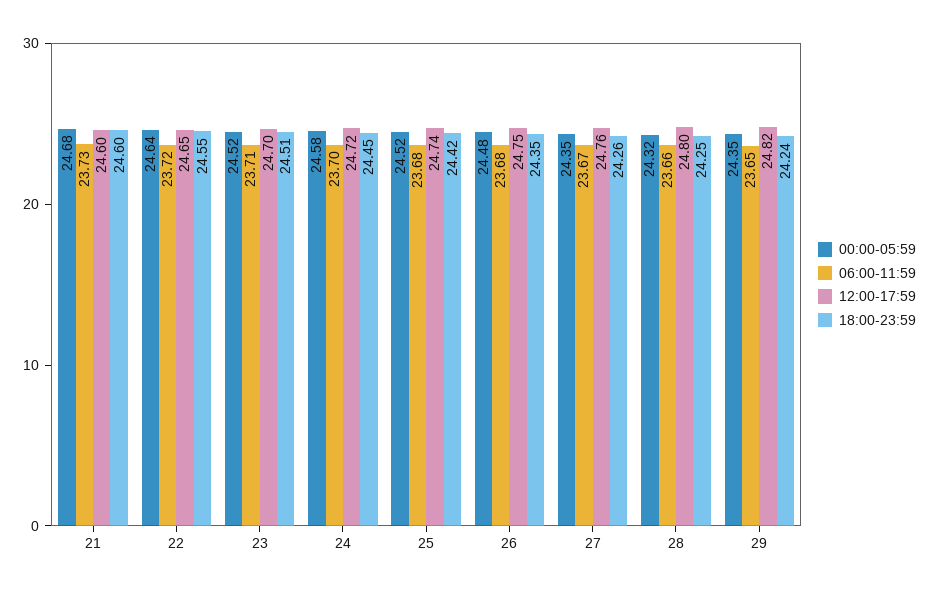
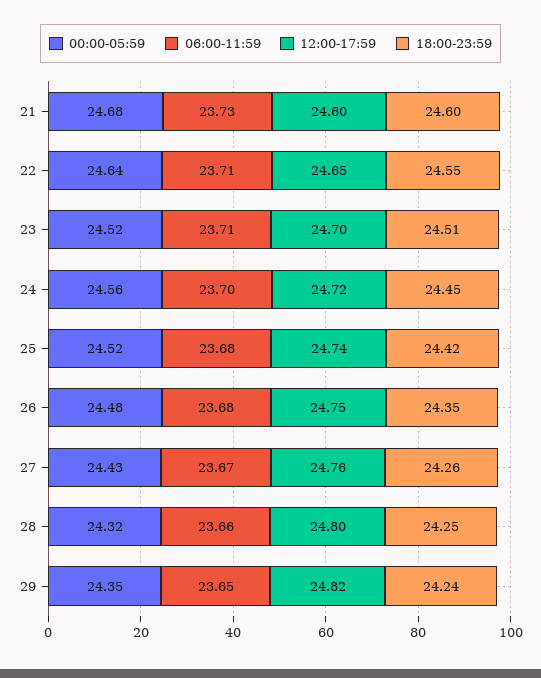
  {
    "00:00-05:59": {
      "21": 24.68,
      "22": 24.64,
      "23": 24.52,
-     "24": 24.58,
+     "24": 24.56,
      "25": 24.52,
      "26": 24.48,
-     "27": 24.35,
+     "27": 24.43,
      "28": 24.32,
      "29": 24.35
    },
    "06:00-11:59": {
      "21": 23.73,
-     "22": 23.72,
+     "22": 23.71,
      "23": 23.71,
      "24": 23.7,
      "25": 23.68,
      "26": 23.68,
      "27": 23.67,
      "28": 23.66,
      "29": 23.65
    },
    "12:00-17:59": {
      "21": 24.6,
      "22": 24.65,
      "23": 24.7,
      "24": 24.72,
      "25": 24.74,
      "26": 24.75,
      "27": 24.76,
      "28": 24.8,
      "29": 24.82
    },
    "18:00-23:59": {
      "21": 24.6,
      "22": 24.55,
      "23": 24.51,
      "24": 24.45,
      "25": 24.42,
      "26": 24.35,
      "27": 24.26,
      "28": 24.25,
      "29": 24.24
    }
  }

